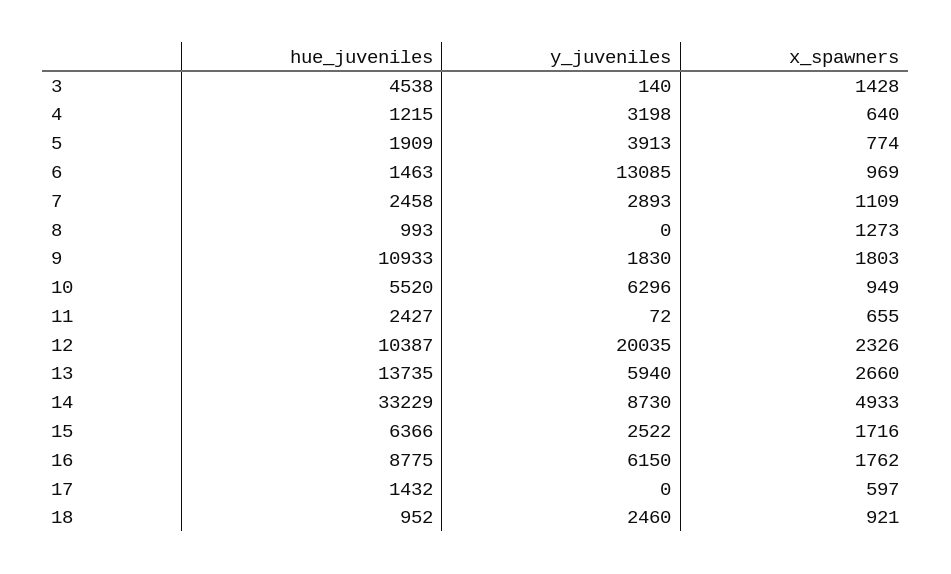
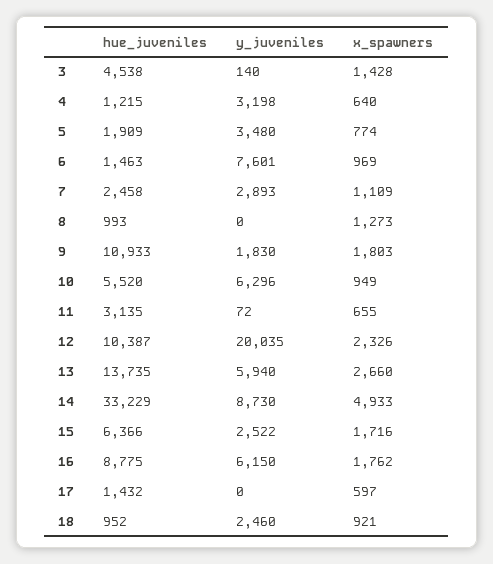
  {
    "hue_juveniles": {
      "3": 4538,
      "4": 1215,
      "5": 1909,
      "6": 1463,
      "7": 2458,
      "8": 993,
      "9": 10933,
      "10": 5520,
-     "11": 2427,
+     "11": 3135,
      "12": 10387,
      "13": 13735,
      "14": 33229,
      "15": 6366,
      "16": 8775,
      "17": 1432,
      "18": 952
    },
    "y_juveniles": {
      "3": 140,
      "4": 3198,
-     "5": 3913,
+     "5": 3480,
-     "6": 13085,
+     "6": 7601,
      "7": 2893,
      "8": 0,
      "9": 1830,
      "10": 6296,
      "11": 72,
      "12": 20035,
      "13": 5940,
      "14": 8730,
      "15": 2522,
      "16": 6150,
      "17": 0,
      "18": 2460
    },
    "x_spawners": {
      "3": 1428,
      "4": 640,
      "5": 774,
      "6": 969,
      "7": 1109,
      "8": 1273,
      "9": 1803,
      "10": 949,
      "11": 655,
      "12": 2326,
      "13": 2660,
      "14": 4933,
      "15": 1716,
      "16": 1762,
      "17": 597,
      "18": 921
    }
  }

